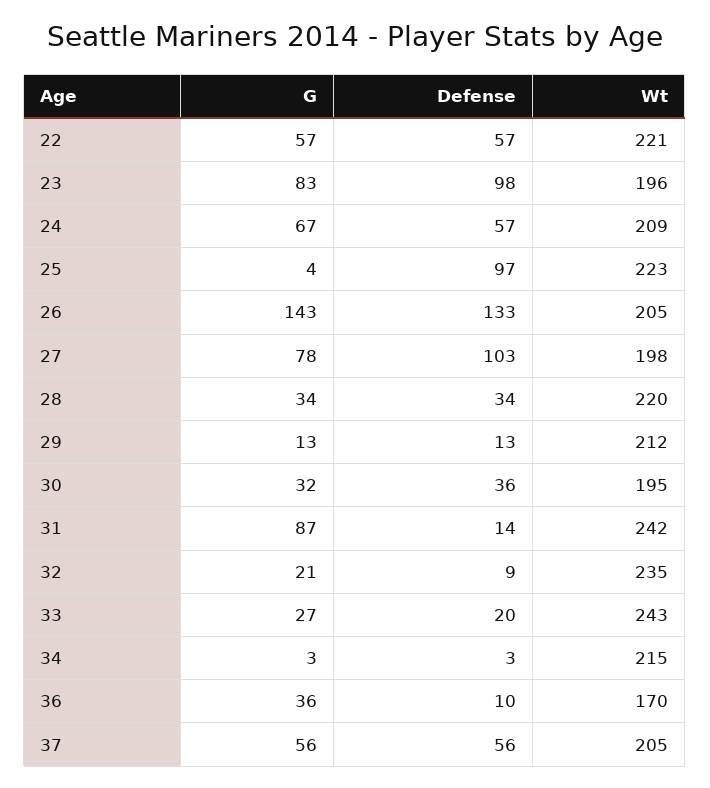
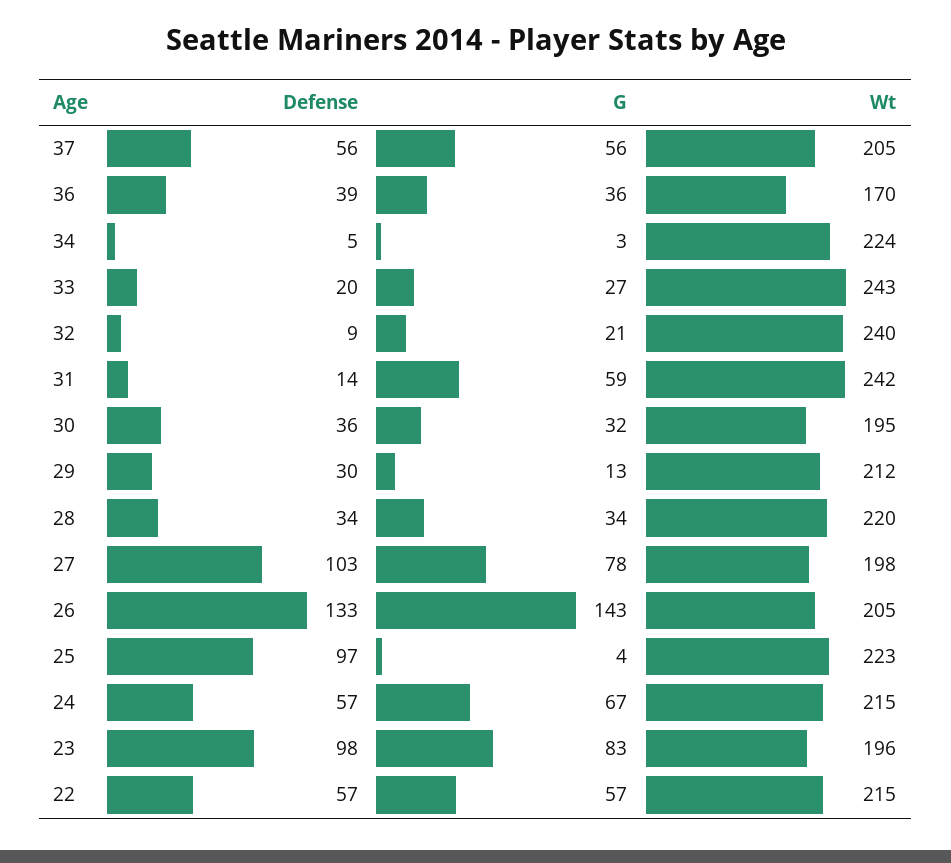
  {
    "G": {
      "22": 57,
      "23": 83,
      "24": 67,
      "25": 4,
      "26": 143,
      "27": 78,
      "28": 34,
      "29": 13,
      "30": 32,
-     "31": 87,
+     "31": 59,
      "32": 21,
      "33": 27,
      "34": 3,
      "36": 36,
      "37": 56
    },
    "Defense": {
      "22": 57,
      "23": 98,
      "24": 57,
      "25": 97,
      "26": 133,
      "27": 103,
      "28": 34,
-     "29": 13,
+     "29": 30,
      "30": 36,
      "31": 14,
      "32": 9,
      "33": 20,
-     "34": 3,
+     "34": 5,
-     "36": 10,
+     "36": 39,
      "37": 56
    },
    "Wt": {
-     "22": 221,
+     "22": 215,
      "23": 196,
-     "24": 209,
+     "24": 215,
      "25": 223,
      "26": 205,
      "27": 198,
      "28": 220,
      "29": 212,
      "30": 195,
      "31": 242,
-     "32": 235,
+     "32": 240,
      "33": 243,
-     "34": 215,
+     "34": 224,
      "36": 170,
      "37": 205
    }
  }

